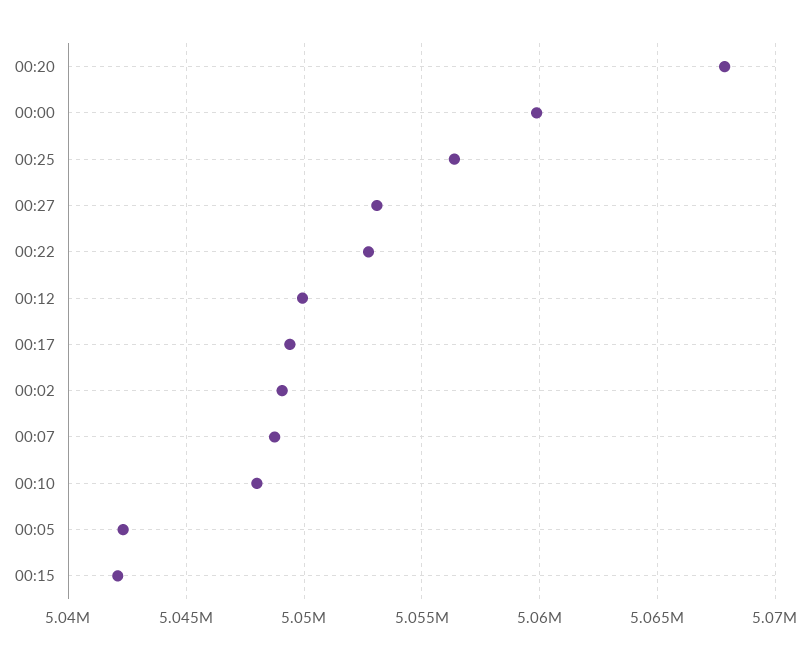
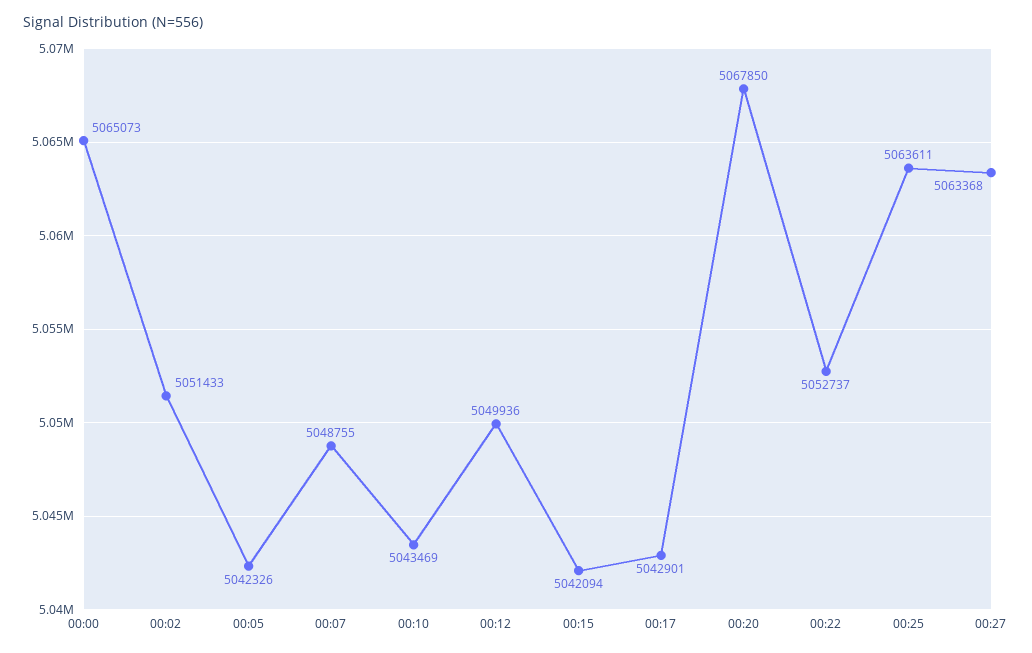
  {
    "00:20": 5067850,
-   "00:00": 5060000,
+   "00:00": 5065073,
-   "00:25": 5056500,
+   "00:25": 5063611,
-   "00:27": 5053000,
+   "00:27": 5063368,
    "00:22": 5052737,
    "00:12": 5049936,
-   "00:17": 5049500,
+   "00:17": 5042901,
-   "00:02": 5049000,
+   "00:02": 5051433,
    "00:07": 5048755,
-   "00:10": 5048000,
+   "00:10": 5043469,
    "00:05": 5042326,
    "00:15": 5042094
  }

